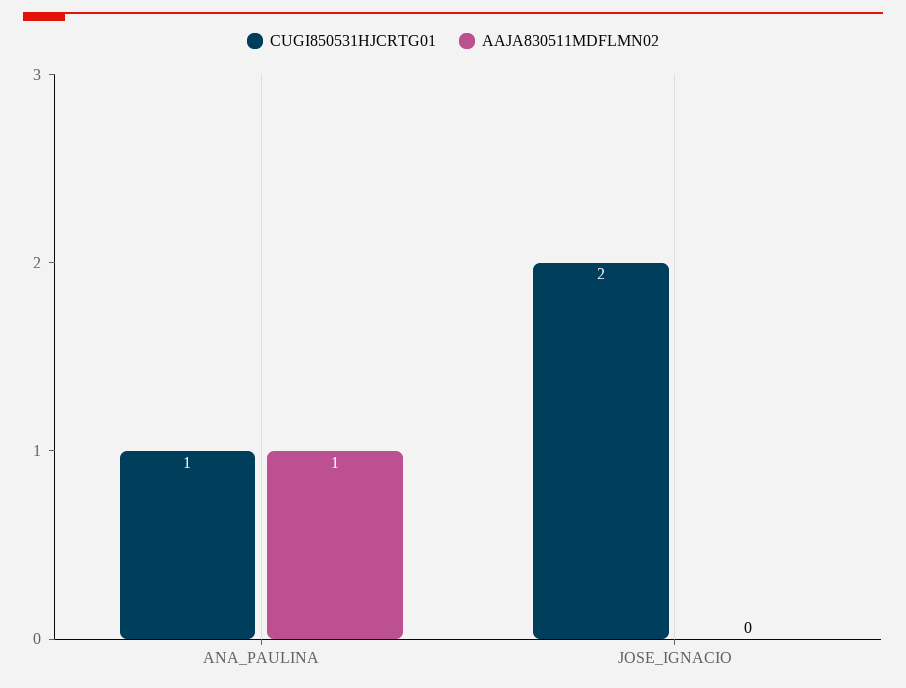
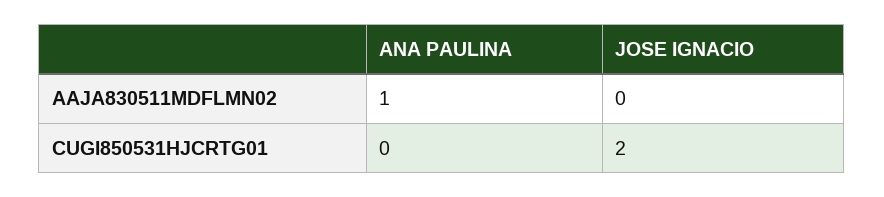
  {
    "CUGI850531HJCRTG01": {
-     "ANA_PAULINA": 1,
+     "ANA_PAULINA": 0,
      "JOSE_IGNACIO": 2
    },
    "AAJA830511MDFLMN02": {
      "ANA_PAULINA": 1,
      "JOSE_IGNACIO": 0
    }
  }

